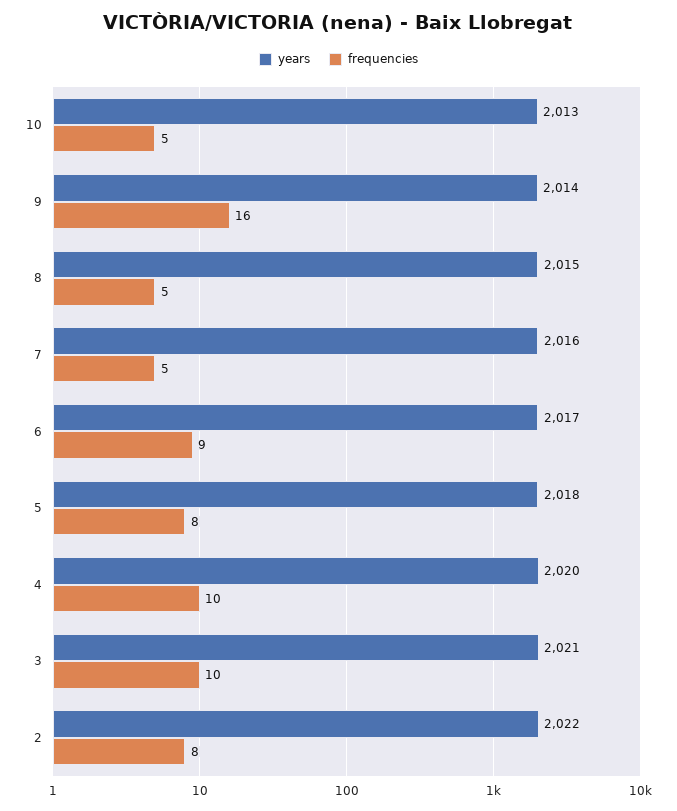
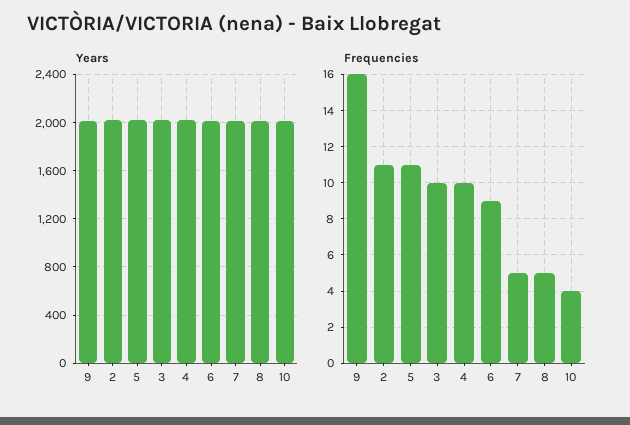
  {
    "years": {
      "10": 2013,
      "9": 2014,
      "8": 2015,
      "7": 2016,
      "6": 2017,
      "5": 2018,
      "4": 2020,
      "3": 2021,
      "2": 2022
    },
    "frequencies": {
-     "10": 5,
+     "10": 4,
      "9": 16,
      "8": 5,
      "7": 5,
      "6": 9,
-     "5": 8,
+     "5": 11,
      "4": 10,
      "3": 10,
-     "2": 8
+     "2": 11
    }
  }

